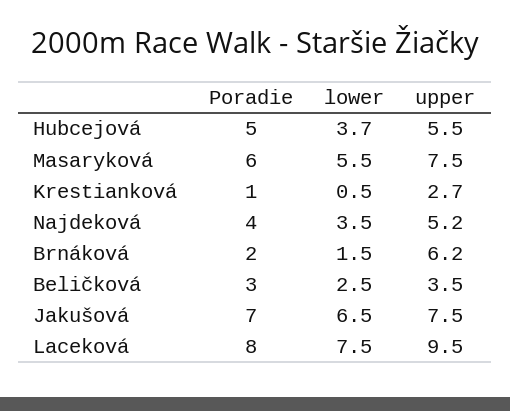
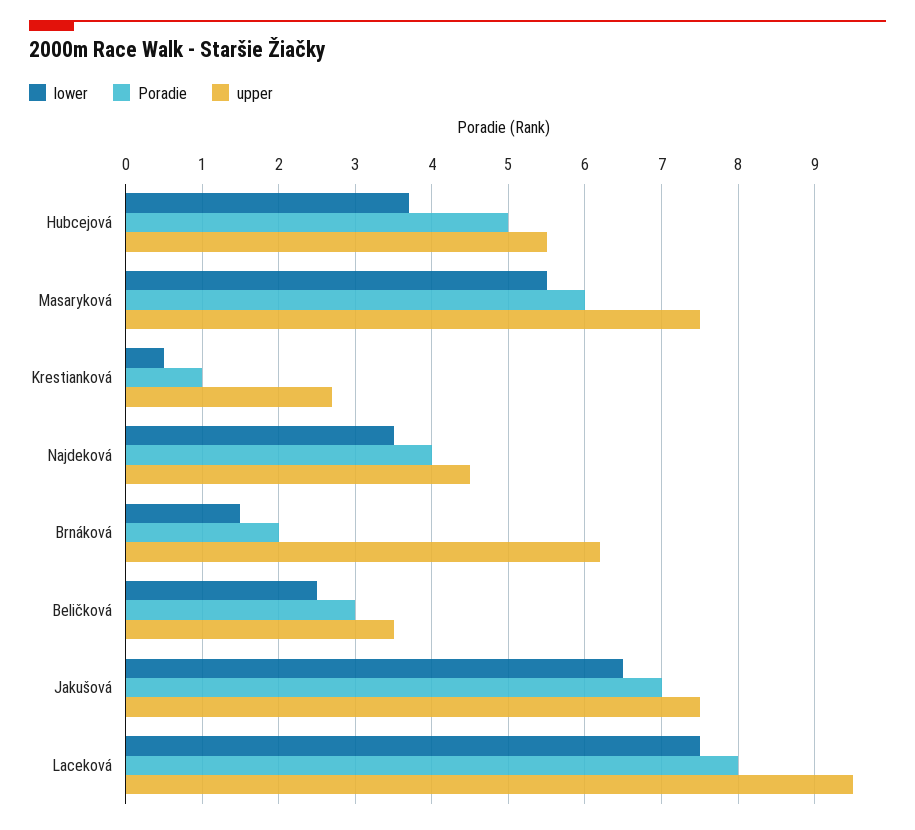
  {
    "Poradie": {
      "Hubcejová": 5,
      "Masaryková": 6,
      "Krestianková": 1,
      "Najdeková": 4,
      "Brnáková": 2,
      "Beličková": 3,
      "Jakušová": 7,
      "Laceková": 8
    },
    "lower": {
      "Hubcejová": 3.7,
      "Masaryková": 5.5,
      "Krestianková": 0.5,
      "Najdeková": 3.5,
      "Brnáková": 1.5,
      "Beličková": 2.5,
      "Jakušová": 6.5,
      "Laceková": 7.5
    },
    "upper": {
      "Hubcejová": 5.5,
      "Masaryková": 7.5,
      "Krestianková": 2.7,
-     "Najdeková": 5.2,
+     "Najdeková": 4.5,
      "Brnáková": 6.2,
      "Beličková": 3.5,
      "Jakušová": 7.5,
      "Laceková": 9.5
    }
  }

